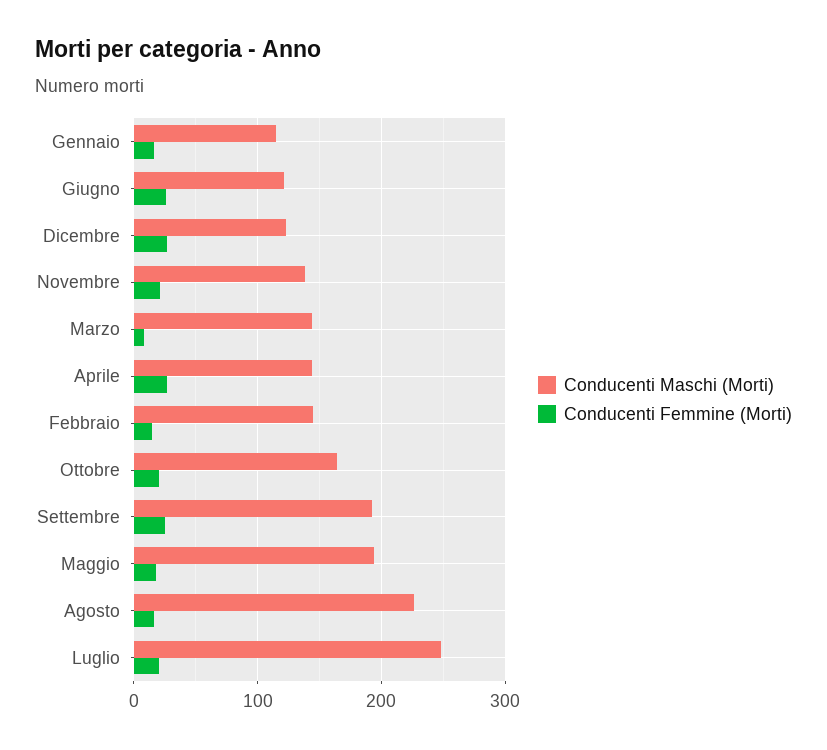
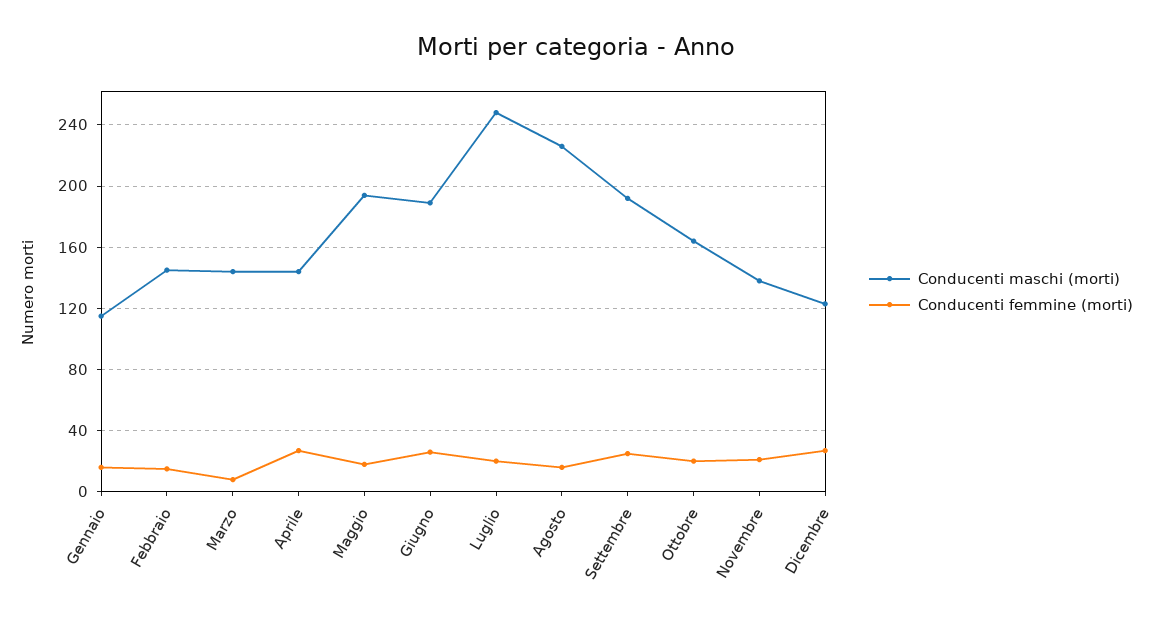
  {
    "Conducenti Maschi (Morti)": {
      "Gennaio": 115,
-     "Giugno": 120,
+     "Giugno": 190,
      "Dicembre": 125,
      "Novembre": 140,
      "Marzo": 145,
      "Aprile": 145,
      "Febbraio": 145,
      "Ottobre": 165,
      "Settembre": 190,
      "Maggio": 195,
      "Agosto": 225,
      "Luglio": 250
    },
    "Conducenti Femmine (Morti)": {
      "Gennaio": 15,
      "Giugno": 25,
      "Dicembre": 25,
      "Novembre": 20,
      "Marzo": 10,
      "Aprile": 25,
      "Febbraio": 15,
      "Ottobre": 20,
      "Settembre": 25,
      "Maggio": 20,
      "Agosto": 15,
      "Luglio": 20
    }
  }

